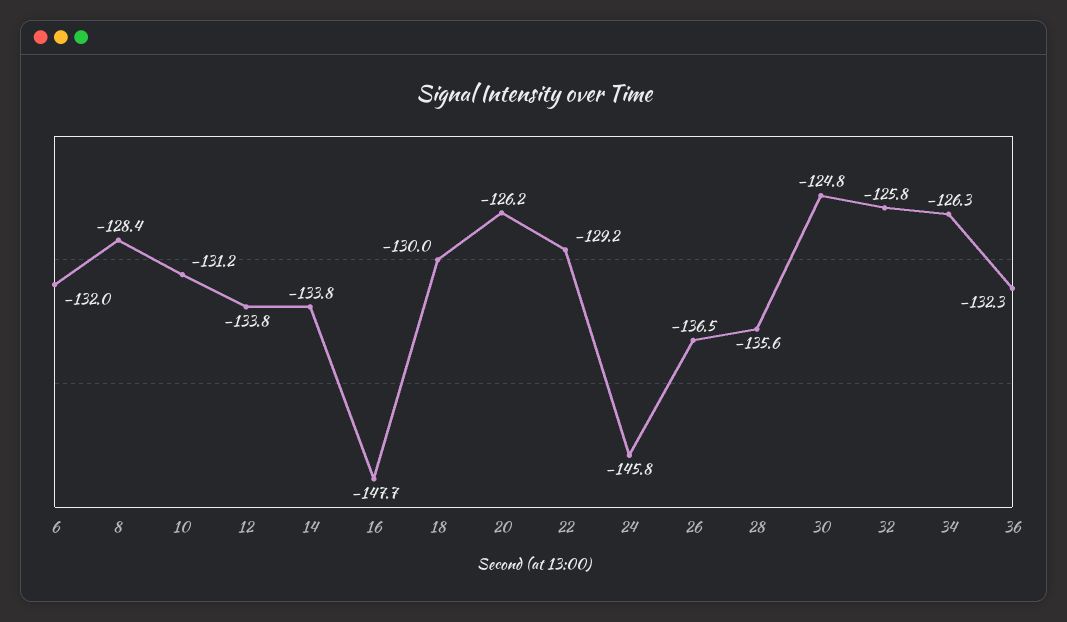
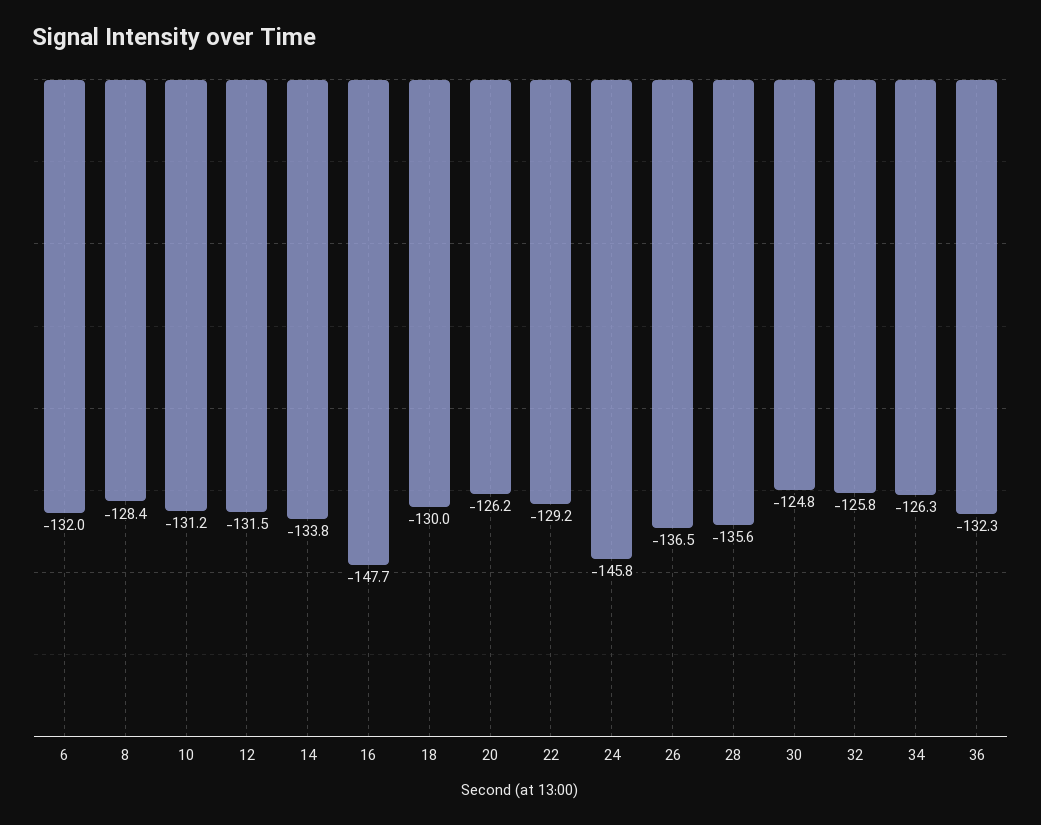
  {
    "6": -132,
    "8": -128.4,
    "10": -131.2,
-   "12": -133.8,
+   "12": -131.5,
    "14": -133.8,
    "16": -147.7,
    "18": -130,
    "20": -126.2,
    "22": -129.2,
    "24": -145.8,
    "26": -136.5,
    "28": -135.6,
    "30": -124.8,
    "32": -125.8,
    "34": -126.3,
    "36": -132.3
  }

